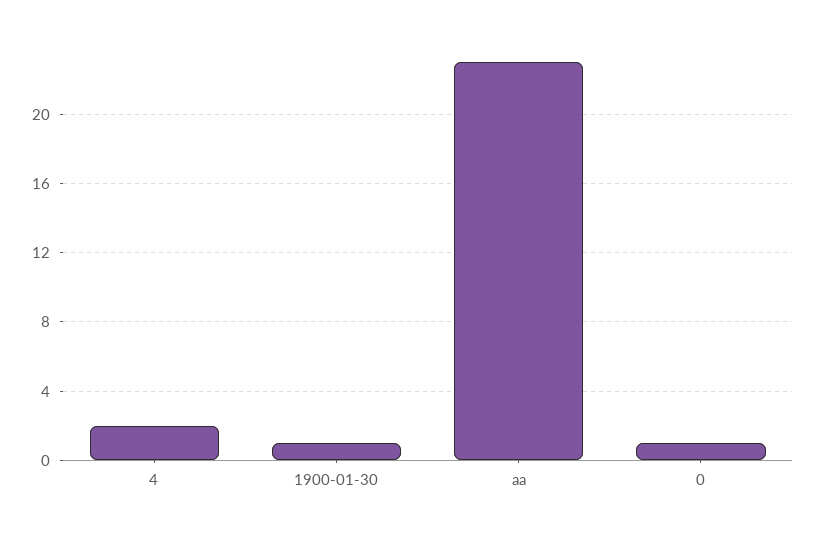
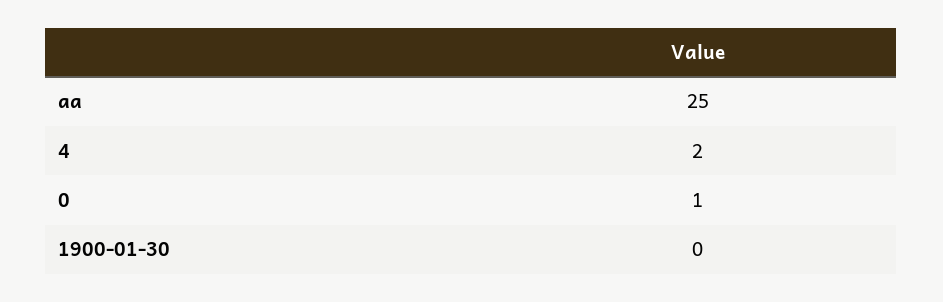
  {
    "4": 2,
-   "1900-01-30": 1,
+   "1900-01-30": 0,
-   "aa": 23,
+   "aa": 25,
    "0": 1
  }

